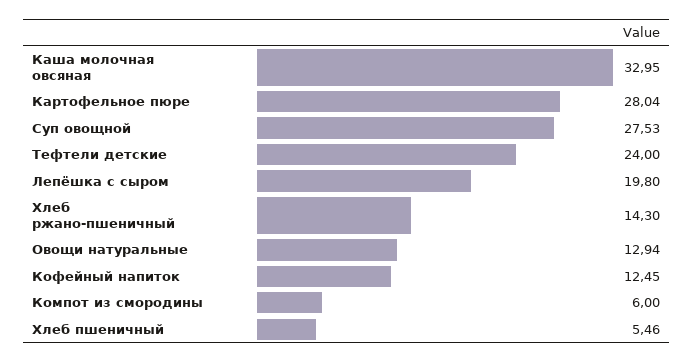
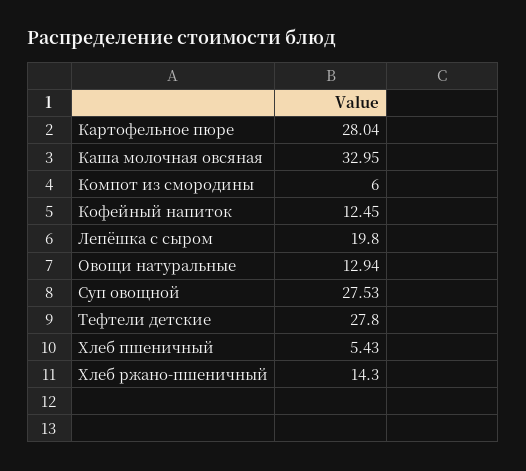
  {
    "Каша молочная овсяная": 32.95,
    "Картофельное пюре": 28.04,
    "Суп овощной": 27.53,
-   "Тефтели детские": 24,
+   "Тефтели детские": 27.8,
    "Лепёшка с сыром": 19.8,
    "Хлеб ржано-пшеничный": 14.3,
    "Овощи натуральные": 12.94,
    "Кофейный напиток": 12.45,
    "Компот из смородины": 6,
-   "Хлеб пшеничный": 5.46
+   "Хлеб пшеничный": 5.43
  }

